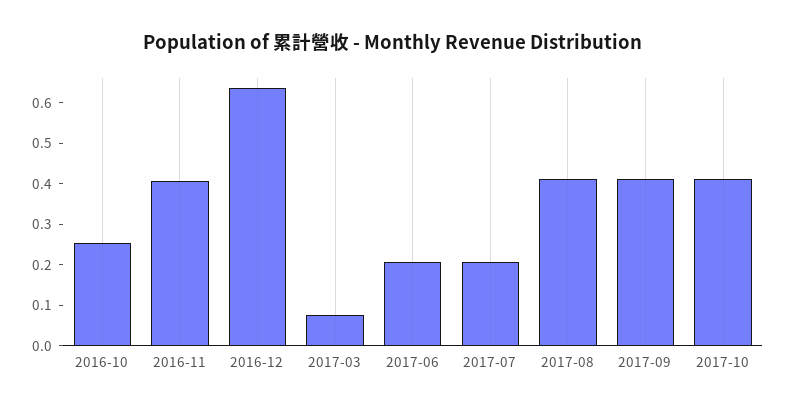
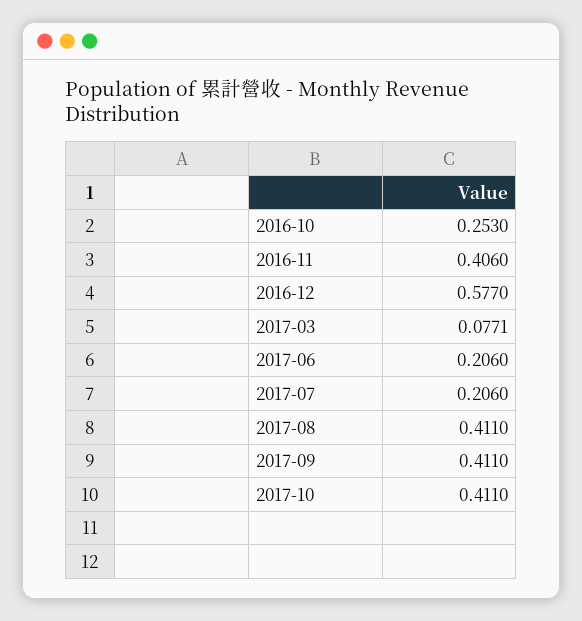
  {
    "2016-10": 0.253,
    "2016-11": 0.406,
-   "2016-12": 0.64,
+   "2016-12": 0.577,
    "2017-03": 0.0771,
    "2017-06": 0.206,
    "2017-07": 0.206,
    "2017-08": 0.411,
    "2017-09": 0.411,
    "2017-10": 0.411
  }

